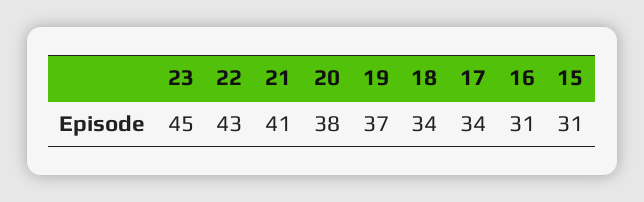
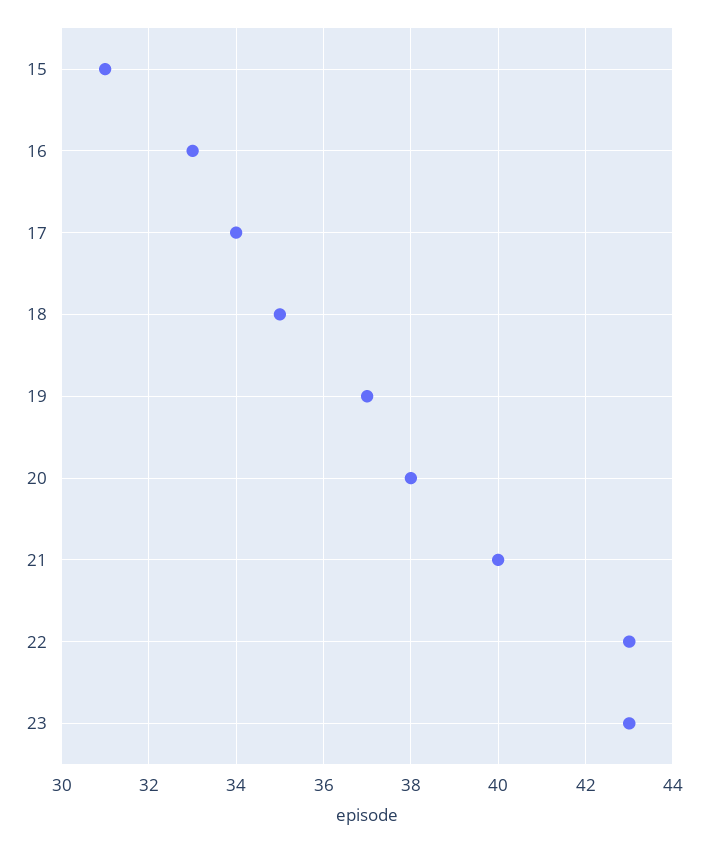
  {
-   "23": 45,
+   "23": 43,
    "22": 43,
-   "21": 41,
+   "21": 40,
    "20": 38,
    "19": 37,
-   "18": 34,
+   "18": 35,
    "17": 34,
-   "16": 31,
+   "16": 33,
    "15": 31
  }

